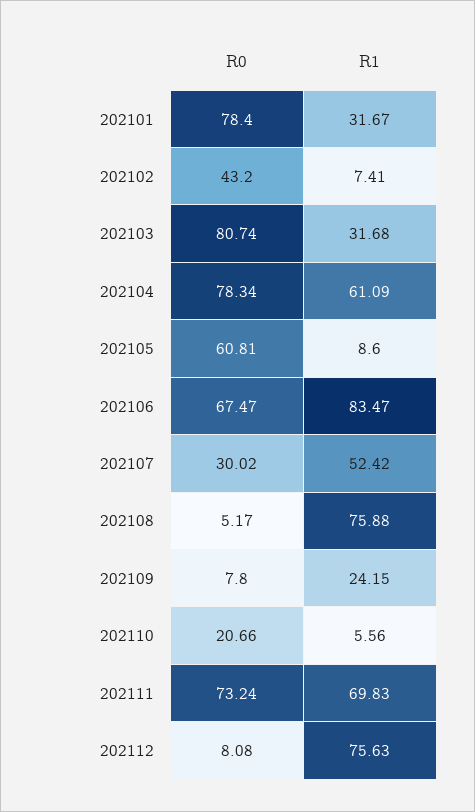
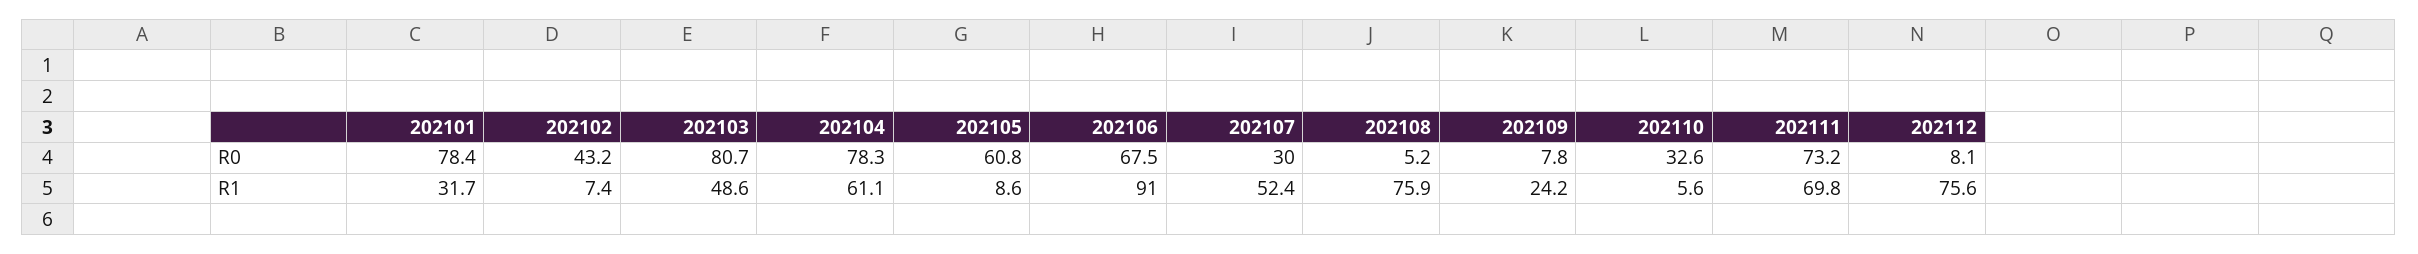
  {
    "R0": {
      "202101": 78.4,
      "202102": 43.2,
      "202103": 80.74,
      "202104": 78.34,
      "202105": 60.81,
      "202106": 67.47,
      "202107": 30.02,
      "202108": 5.17,
      "202109": 7.8,
-     "202110": 20.66,
+     "202110": 32.6,
      "202111": 73.24,
      "202112": 8.08
    },
    "R1": {
      "202101": 31.67,
      "202102": 7.41,
-     "202103": 31.68,
+     "202103": 48.6,
      "202104": 61.09,
      "202105": 8.6,
-     "202106": 83.47,
+     "202106": 91,
      "202107": 52.42,
      "202108": 75.88,
      "202109": 24.15,
      "202110": 5.56,
      "202111": 69.83,
      "202112": 75.63
    }
  }

